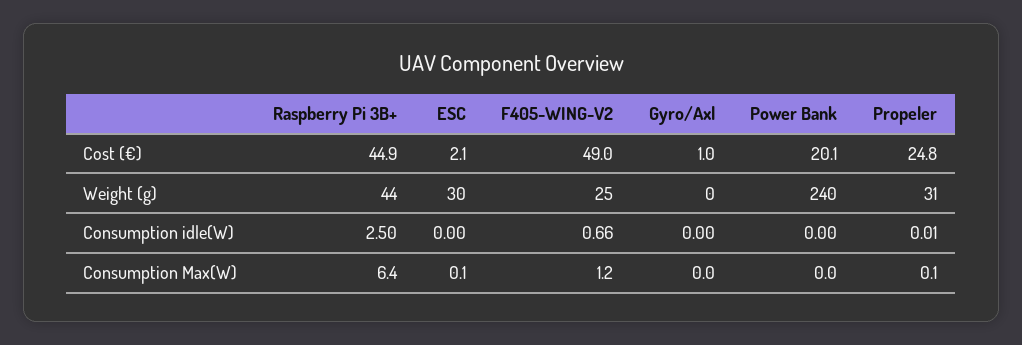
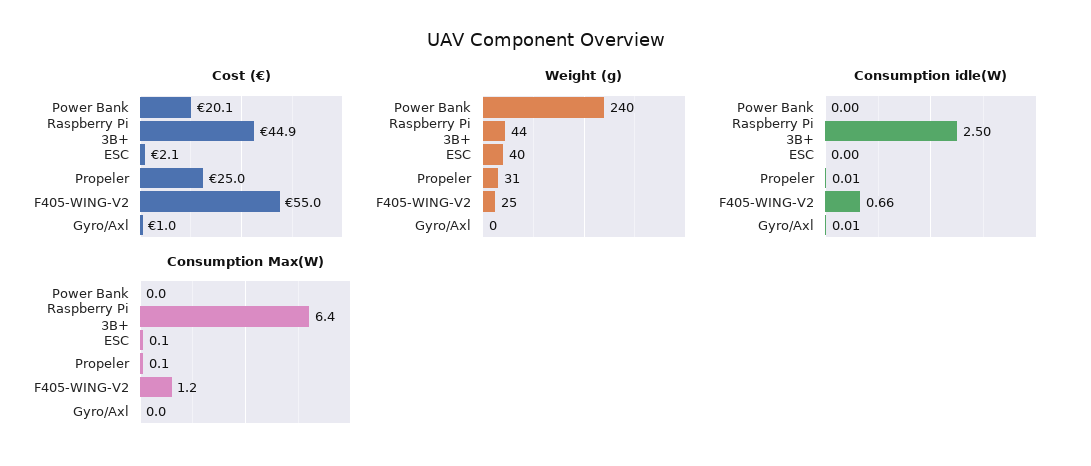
  {
    "Cost (€)": {
      "Raspberry Pi 3B+": 44.9,
      "ESC": 2.1,
-     "F405-WING-V2": 49,
+     "F405-WING-V2": 55,
      "Gyro/Axl": 1,
      "Power Bank": 20.1,
-     "Propeler": 24.8
+     "Propeler": 25
    },
    "Weight (g)": {
      "Raspberry Pi 3B+": 44,
-     "ESC": 30,
+     "ESC": 40,
      "F405-WING-V2": 25,
      "Gyro/Axl": 0,
      "Power Bank": 240,
      "Propeler": 31
    },
    "Consumption idle(W)": {
      "Raspberry Pi 3B+": 2.5,
      "ESC": 0,
      "F405-WING-V2": 0.66,
-     "Gyro/Axl": 0,
+     "Gyro/Axl": 0.01,
      "Power Bank": 0,
      "Propeler": 0.01
    },
    "Consumption Max(W)": {
      "Raspberry Pi 3B+": 6.4,
      "ESC": 0.1,
      "F405-WING-V2": 1.2,
      "Gyro/Axl": 0,
      "Power Bank": 0,
      "Propeler": 0.1
    }
  }

